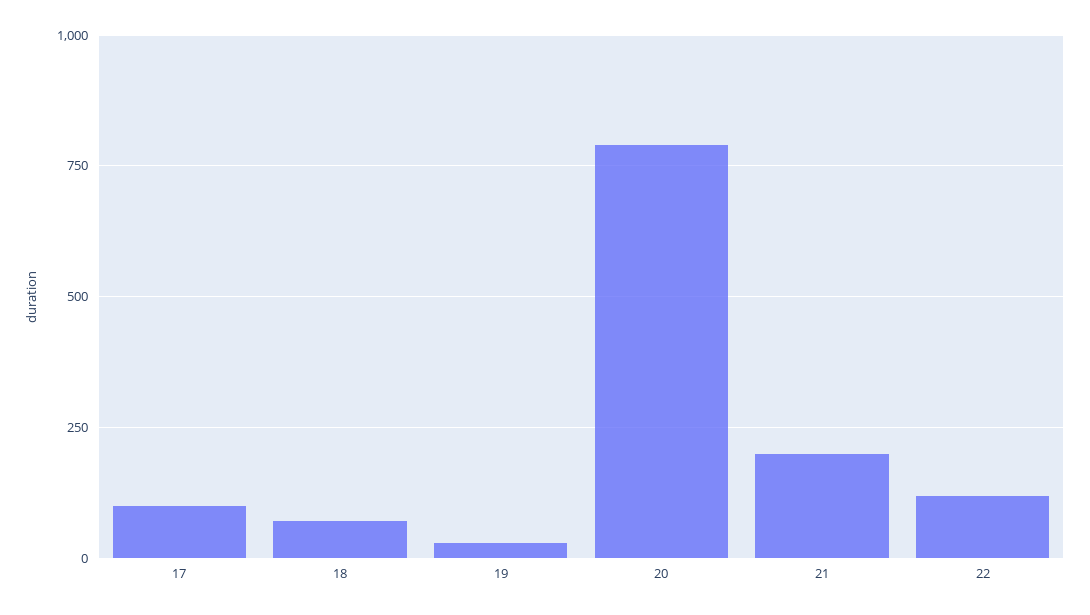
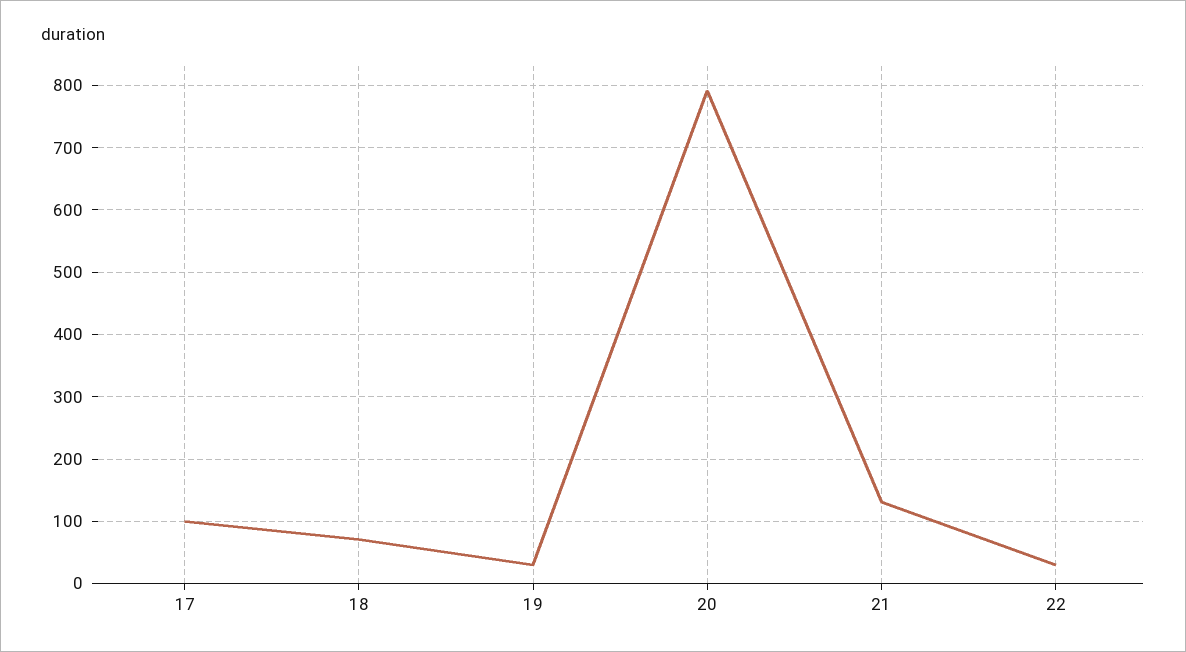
  {
    "17": 100,
    "18": 70,
    "19": 30,
    "20": 790,
-   "21": 200,
+   "21": 130,
-   "22": 125
+   "22": 30
  }

